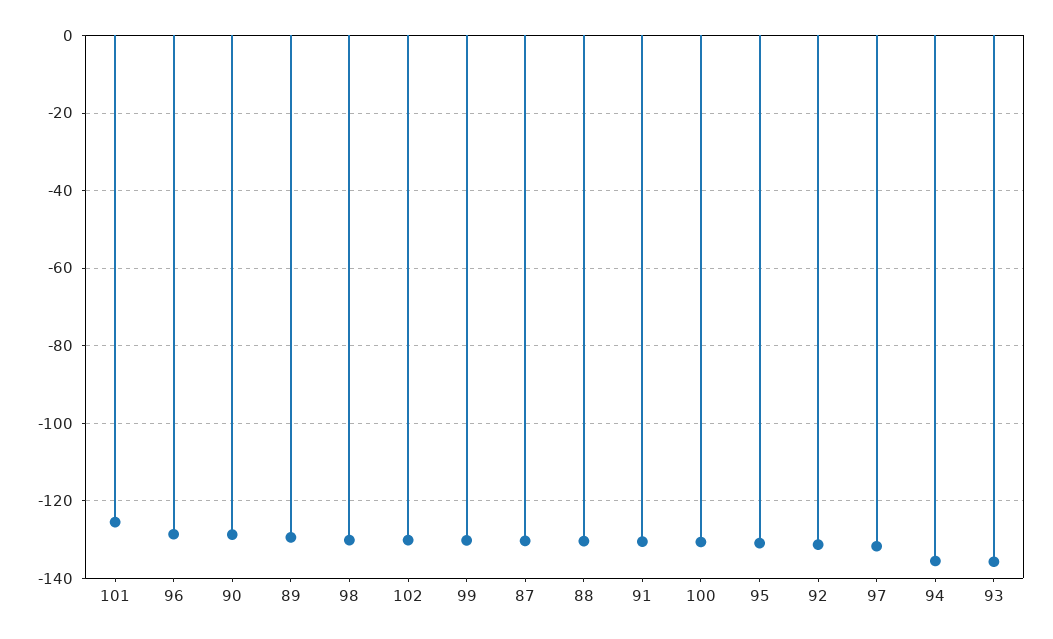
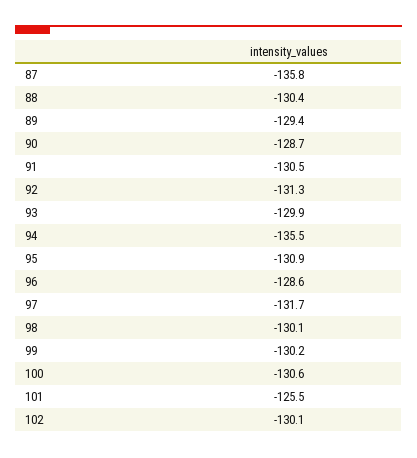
  {
    "101": -125.5,
    "96": -128.6,
    "90": -128.7,
    "89": -129.4,
    "98": -130.1,
    "102": -130.1,
    "99": -130.2,
-   "87": -130,
+   "87": -135.8,
    "88": -130.4,
    "91": -130.5,
    "100": -130.6,
    "95": -130.9,
    "92": -131.3,
    "97": -131.7,
    "94": -135.5,
-   "93": -136
+   "93": -129.9
  }

